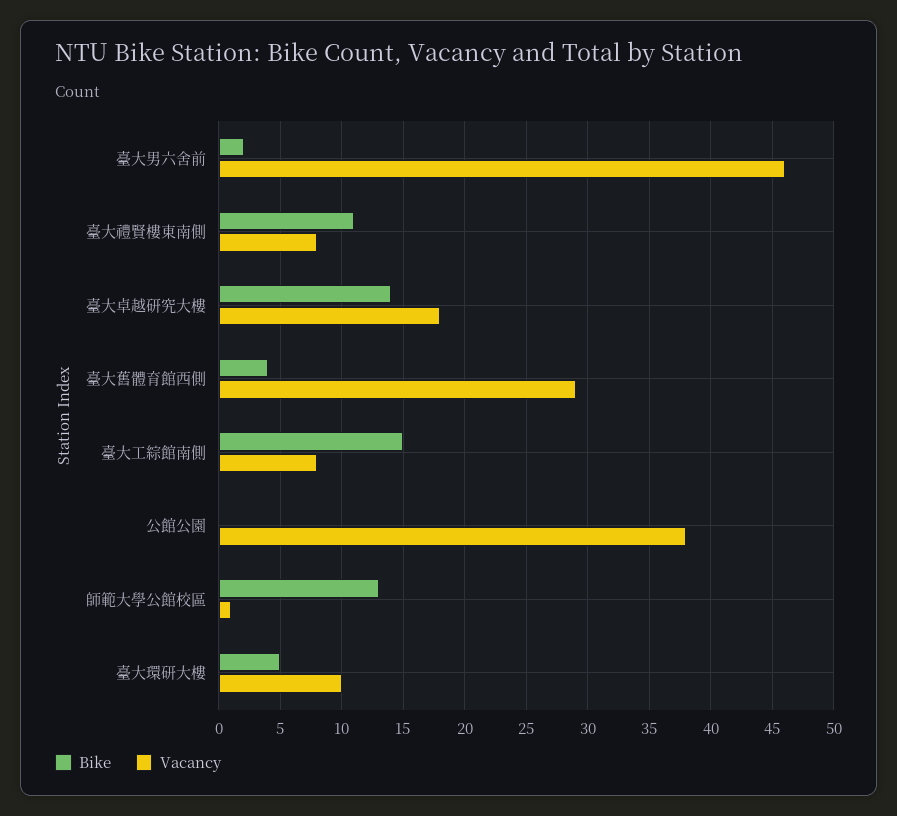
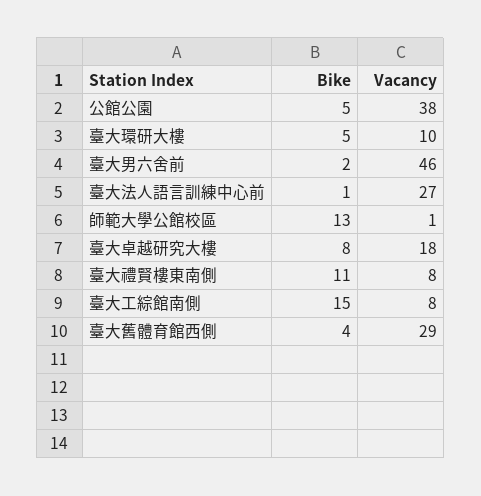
  {
    "Bike": {
      "臺大男六舍前": 2,
      "臺大禮賢樓東南側": 11,
-     "臺大卓越研究大樓": 14,
+     "臺大卓越研究大樓": 8,
      "臺大舊體育館西側": 4,
      "臺大工綜館南側": 15,
-     "公館公園": 0,
+     "公館公園": 5,
      "師範大學公館校區": 13,
-     "臺大環研大樓": 5
+     "臺大環研大樓": 5,
+     "臺大法人語言訓練中心前": 1
    },
    "Vacancy": {
      "臺大男六舍前": 46,
      "臺大禮賢樓東南側": 8,
      "臺大卓越研究大樓": 18,
      "臺大舊體育館西側": 29,
      "臺大工綜館南側": 8,
      "公館公園": 38,
      "師範大學公館校區": 1,
-     "臺大環研大樓": 10
+     "臺大環研大樓": 10,
+     "臺大法人語言訓練中心前": 27
    }
  }

